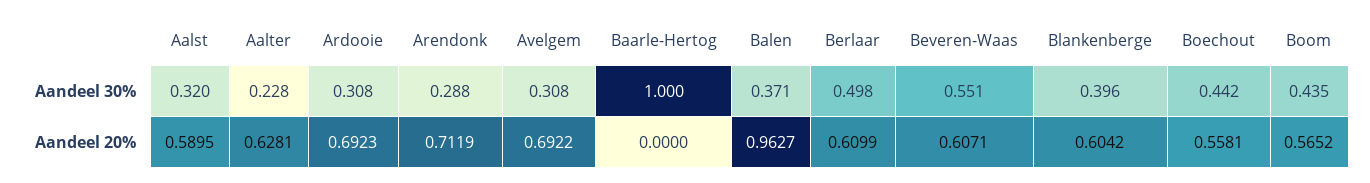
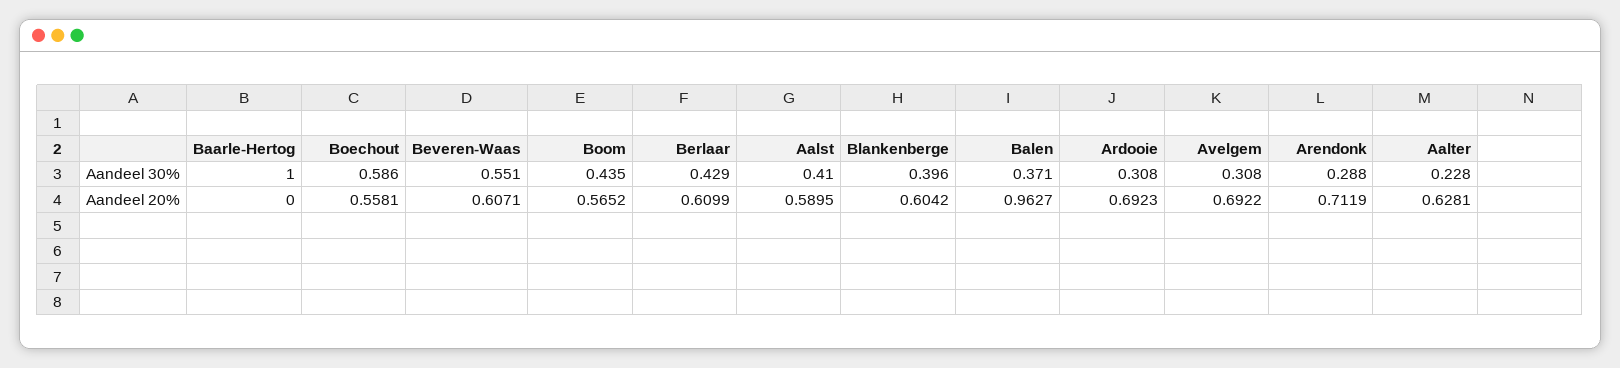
  {
    "Aalst": {
-     "Aandeel 30%": 0.32,
+     "Aandeel 30%": 0.41,
      "Aandeel 20%": 0.5895
    },
    "Aalter": {
      "Aandeel 30%": 0.228,
      "Aandeel 20%": 0.6281
    },
    "Ardooie": {
      "Aandeel 30%": 0.308,
      "Aandeel 20%": 0.6923
    },
    "Arendonk": {
      "Aandeel 30%": 0.288,
      "Aandeel 20%": 0.7119
    },
    "Avelgem": {
      "Aandeel 30%": 0.308,
      "Aandeel 20%": 0.6922
    },
    "Baarle-Hertog": {
      "Aandeel 30%": 1,
      "Aandeel 20%": 0
    },
    "Balen": {
      "Aandeel 30%": 0.371,
      "Aandeel 20%": 0.9627
    },
    "Berlaar": {
-     "Aandeel 30%": 0.498,
+     "Aandeel 30%": 0.429,
      "Aandeel 20%": 0.6099
    },
    "Beveren-Waas": {
      "Aandeel 30%": 0.551,
      "Aandeel 20%": 0.6071
    },
    "Blankenberge": {
      "Aandeel 30%": 0.396,
      "Aandeel 20%": 0.6042
    },
    "Boechout": {
-     "Aandeel 30%": 0.442,
+     "Aandeel 30%": 0.586,
      "Aandeel 20%": 0.5581
    },
    "Boom": {
      "Aandeel 30%": 0.435,
      "Aandeel 20%": 0.5652
    }
  }

